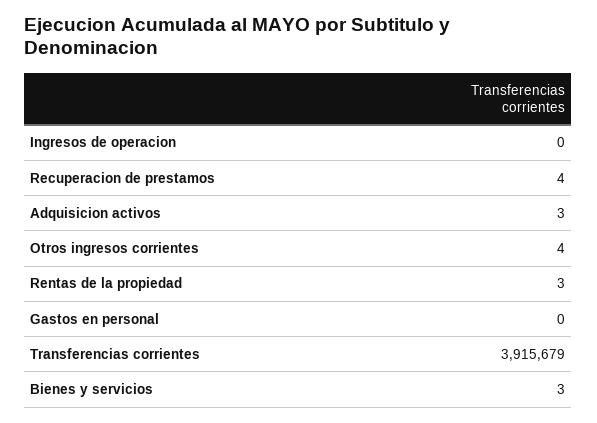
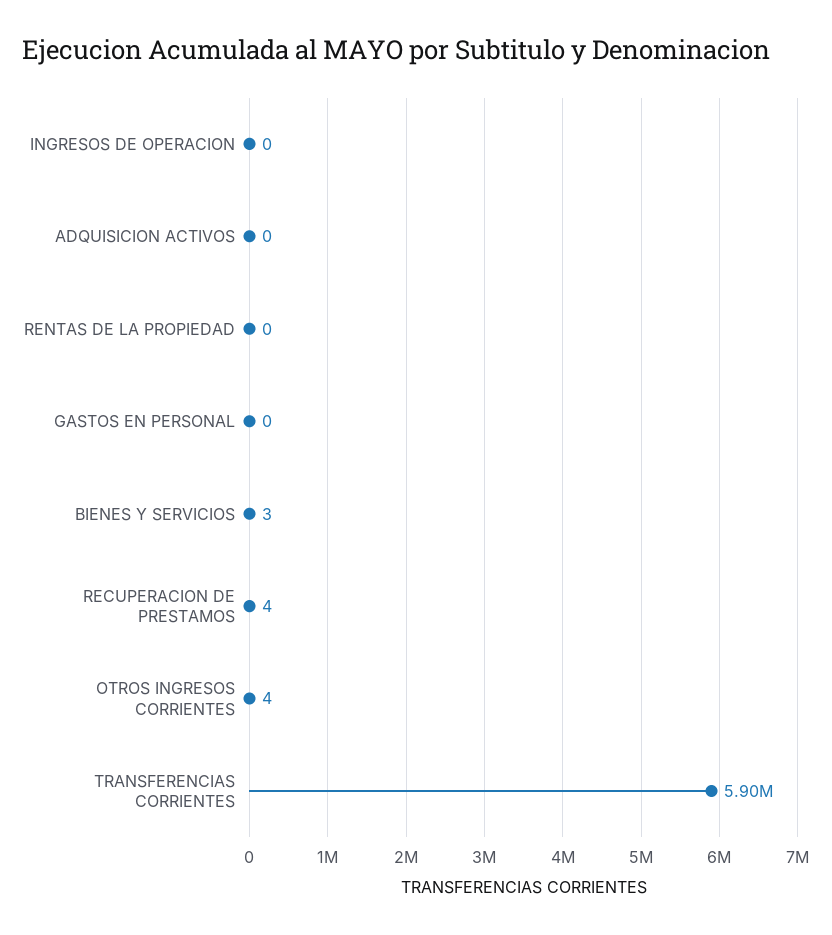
  {
    "Ingresos de operacion": 0,
    "Recuperacion de prestamos": 4,
-   "Adquisicion activos": 3,
+   "Adquisicion activos": 0,
    "Otros ingresos corrientes": 4,
-   "Rentas de la propiedad": 3,
+   "Rentas de la propiedad": 0,
    "Gastos en personal": 0,
-   "Transferencias corrientes": 3915679,
+   "Transferencias corrientes": 5900000,
    "Bienes y servicios": 3
  }

